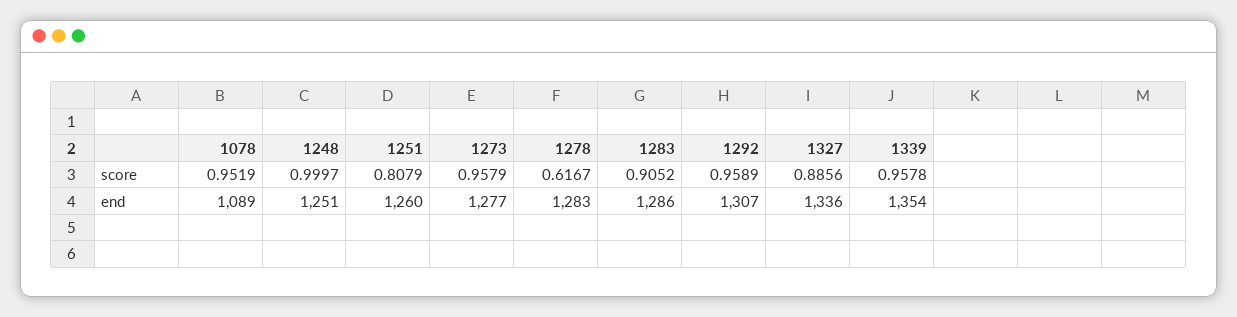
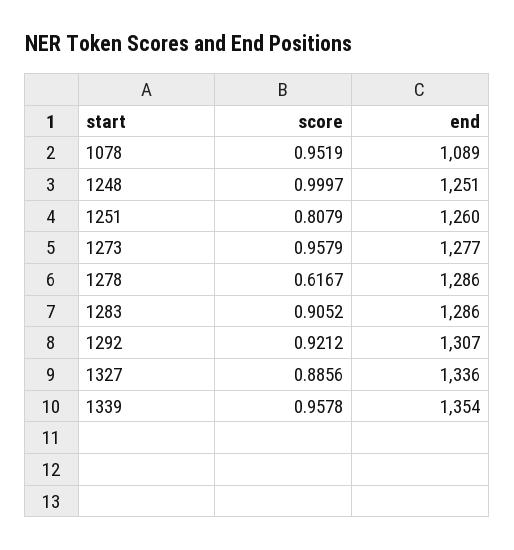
  {
    "1078": {
      "score": 0.9519,
      "end": 1089
    },
    "1248": {
      "score": 0.9997,
      "end": 1251
    },
    "1251": {
      "score": 0.8079,
      "end": 1260
    },
    "1273": {
      "score": 0.9579,
      "end": 1277
    },
    "1278": {
      "score": 0.6167,
-     "end": 1283
+     "end": 1286
    },
    "1283": {
      "score": 0.9052,
      "end": 1286
    },
    "1292": {
-     "score": 0.9589,
+     "score": 0.9212,
      "end": 1307
    },
    "1327": {
      "score": 0.8856,
      "end": 1336
    },
    "1339": {
      "score": 0.9578,
      "end": 1354
    }
  }

